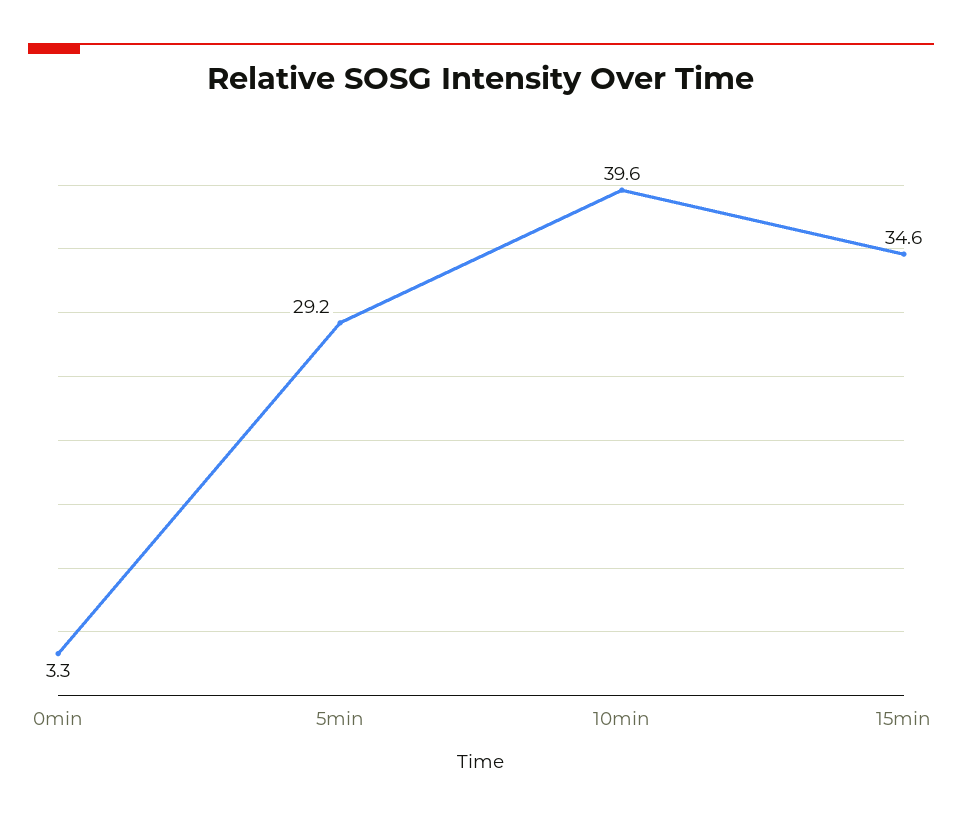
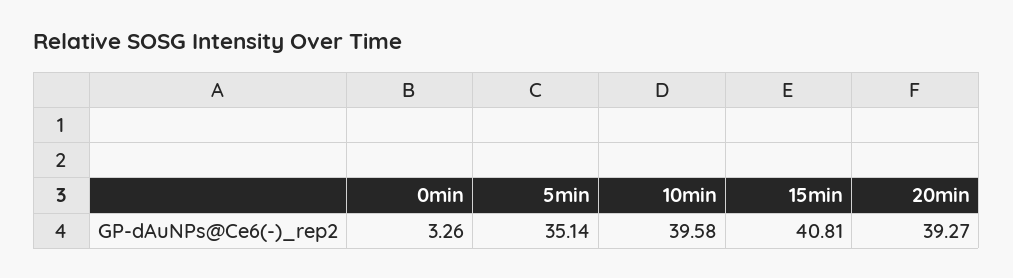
  {
    "0min": 3.26,
-   "5min": 29.2,
+   "5min": 35.14,
    "10min": 39.58,
-   "15min": 34.6
+   "15min": 40.81,
+   "20min": 39.27
  }

